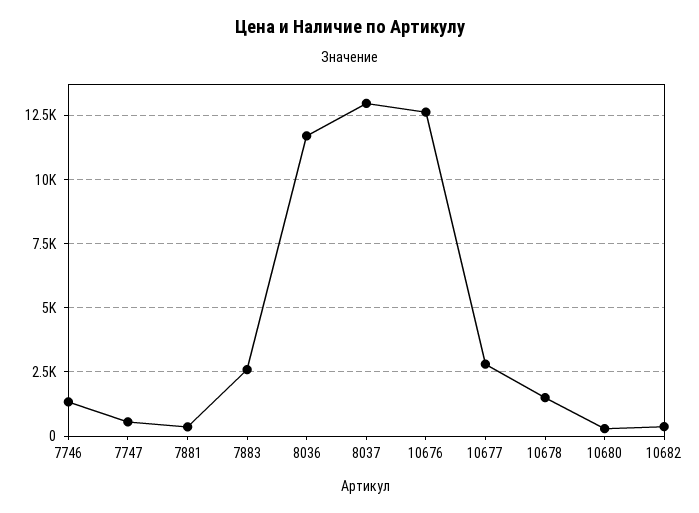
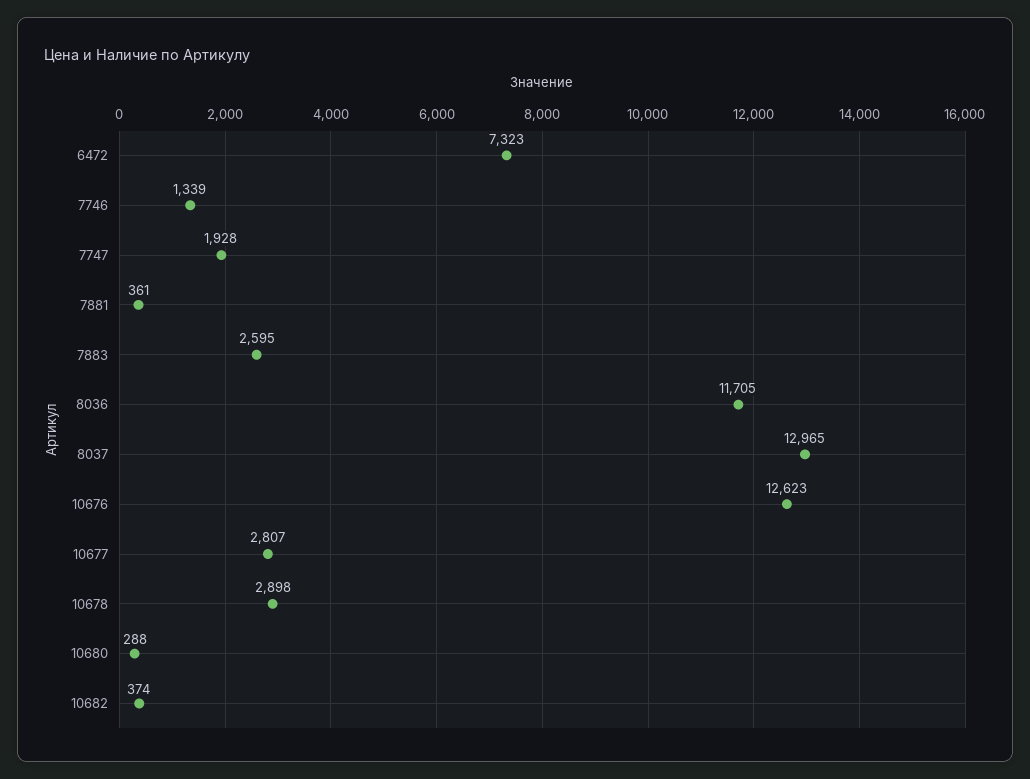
  {
    "7746": 1339,
-   "7747": 500,
+   "7747": 1928,
    "7881": 361,
    "7883": 2595,
    "8036": 11705,
    "8037": 12965,
    "10676": 12623,
    "10677": 2807,
-   "10678": 1500,
+   "10678": 2898,
    "10680": 288,
-   "10682": 374
+   "10682": 374,
+   "6472": 7323
  }

